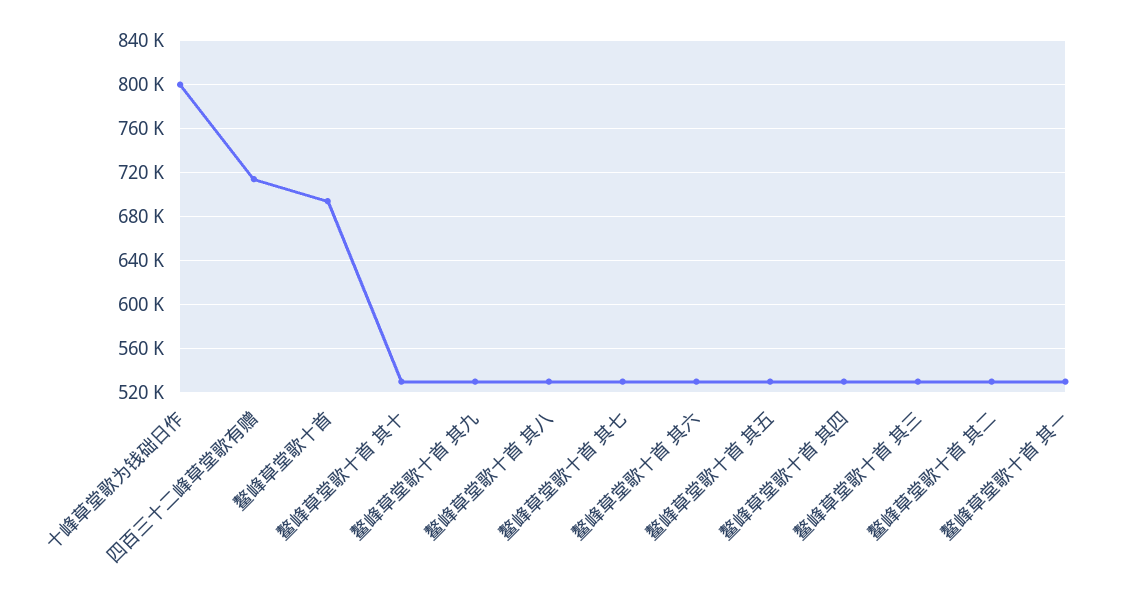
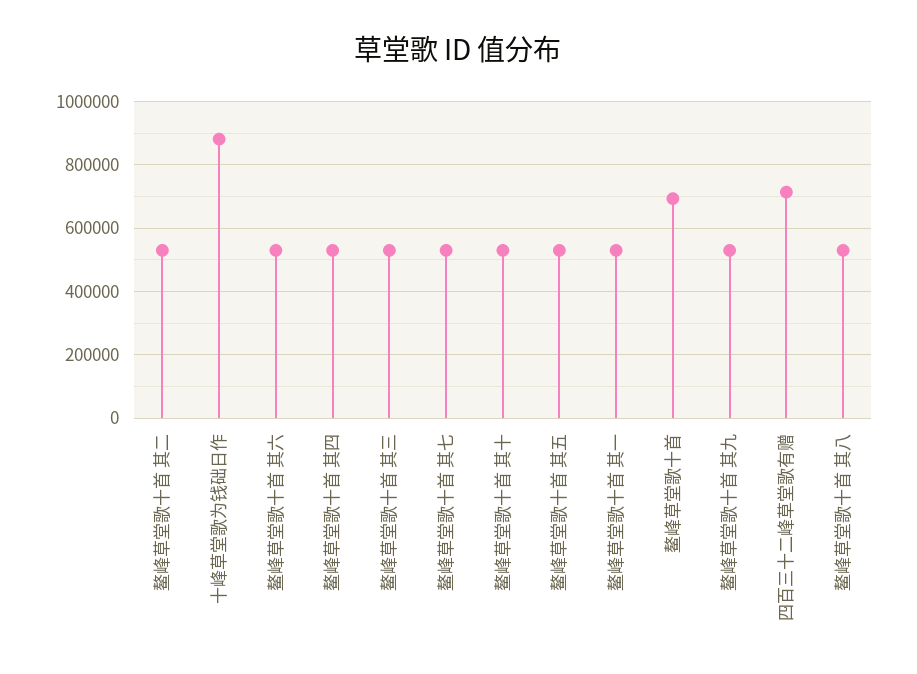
  {
-   "十峰草堂歌为钱础日作": 800000,
+   "十峰草堂歌为钱础日作": 880000,
    "四百三十二峰草堂歌有赠": 710000,
    "鳌峰草堂歌十首": 690000,
    "鳌峰草堂歌十首 其十": 530000,
    "鳌峰草堂歌十首 其九": 530000,
    "鳌峰草堂歌十首 其八": 530000,
    "鳌峰草堂歌十首 其七": 530000,
    "鳌峰草堂歌十首 其六": 530000,
    "鳌峰草堂歌十首 其五": 530000,
    "鳌峰草堂歌十首 其四": 530000,
    "鳌峰草堂歌十首 其三": 530000,
    "鳌峰草堂歌十首 其二": 530000,
    "鳌峰草堂歌十首 其一": 530000
  }

